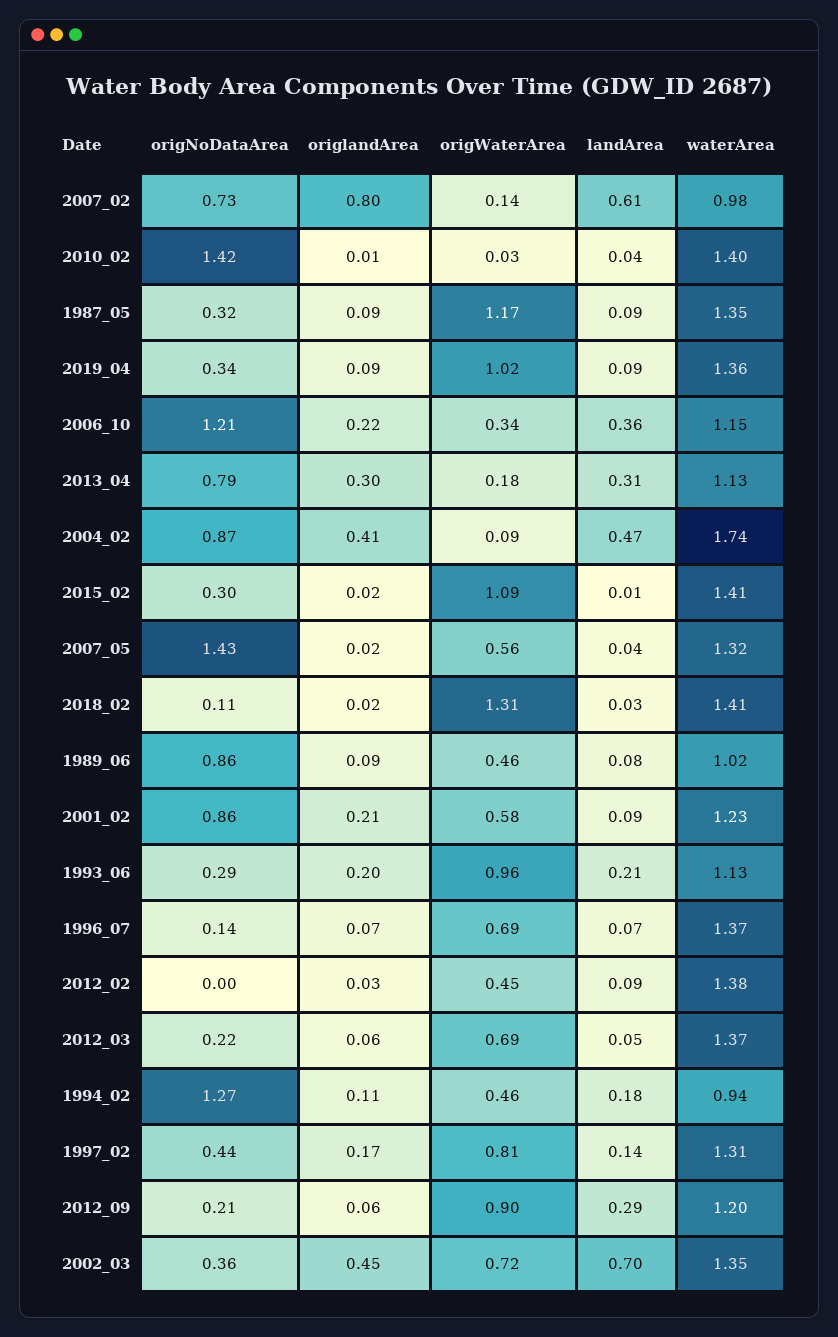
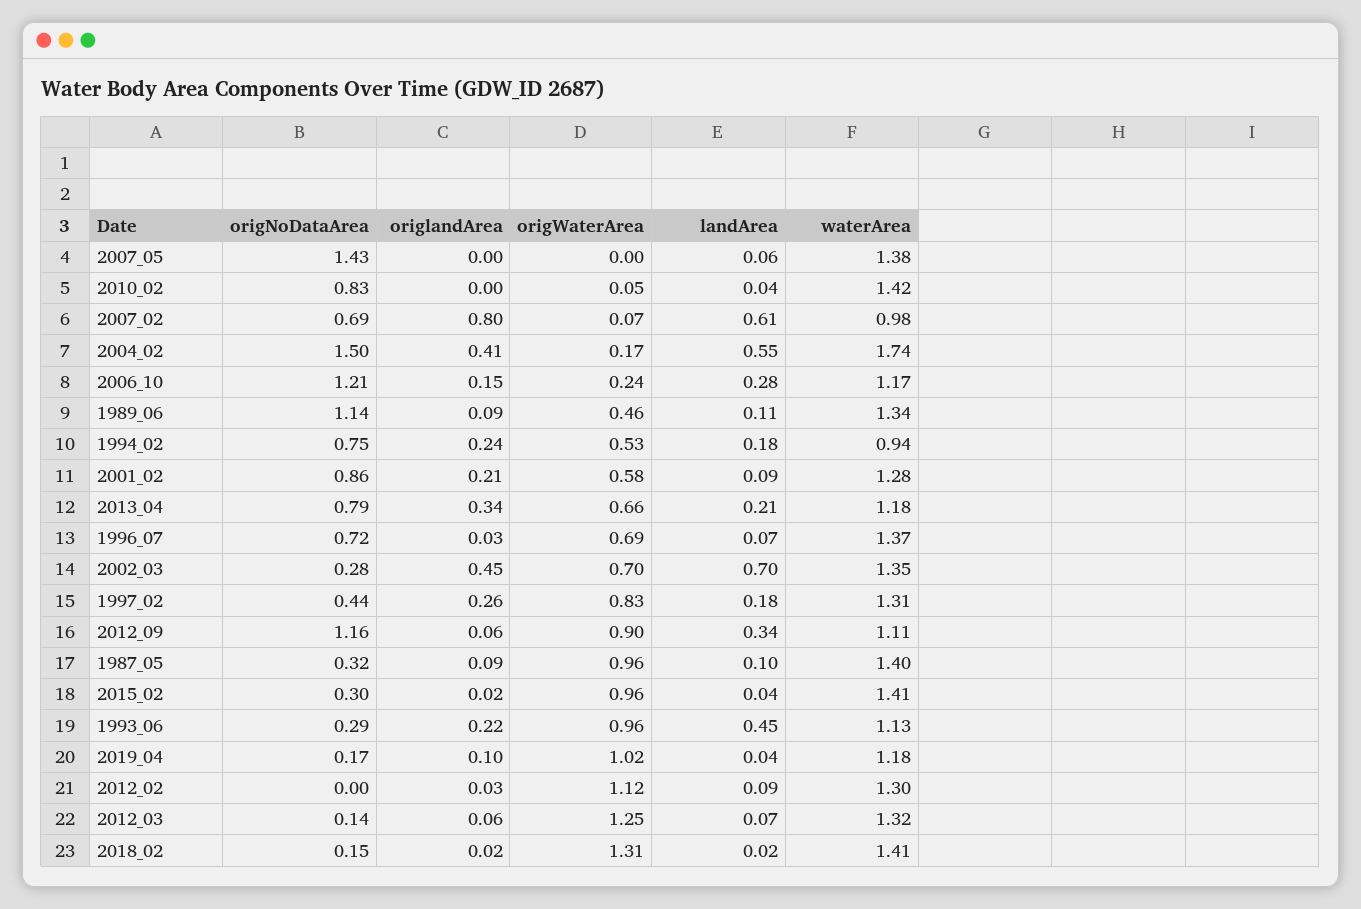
  {
    "origNoDataArea": {
-     "2007_02": 0.73,
+     "2007_02": 0.69,
-     "2010_02": 1.42,
+     "2010_02": 0.83,
      "1987_05": 0.32,
-     "2019_04": 0.34,
+     "2019_04": 0.17,
      "2006_10": 1.21,
      "2013_04": 0.79,
-     "2004_02": 0.87,
+     "2004_02": 1.5,
      "2015_02": 0.3,
      "2007_05": 1.43,
-     "2018_02": 0.11,
+     "2018_02": 0.15,
-     "1989_06": 0.86,
+     "1989_06": 1.14,
      "2001_02": 0.86,
      "1993_06": 0.29,
-     "1996_07": 0.14,
+     "1996_07": 0.72,
      "2012_02": 0,
-     "2012_03": 0.22,
+     "2012_03": 0.14,
-     "1994_02": 1.27,
+     "1994_02": 0.75,
      "1997_02": 0.44,
-     "2012_09": 0.21,
+     "2012_09": 1.16,
-     "2002_03": 0.36
+     "2002_03": 0.28
    },
    "origlandArea": {
      "2007_02": 0.8,
-     "2010_02": 0.01,
+     "2010_02": 0,
      "1987_05": 0.09,
-     "2019_04": 0.09,
+     "2019_04": 0.1,
-     "2006_10": 0.22,
+     "2006_10": 0.15,
-     "2013_04": 0.3,
+     "2013_04": 0.34,
      "2004_02": 0.41,
      "2015_02": 0.02,
-     "2007_05": 0.02,
+     "2007_05": 0,
      "2018_02": 0.02,
      "1989_06": 0.09,
      "2001_02": 0.21,
-     "1993_06": 0.2,
+     "1993_06": 0.22,
-     "1996_07": 0.07,
+     "1996_07": 0.03,
      "2012_02": 0.03,
      "2012_03": 0.06,
-     "1994_02": 0.11,
+     "1994_02": 0.24,
-     "1997_02": 0.17,
+     "1997_02": 0.26,
      "2012_09": 0.06,
      "2002_03": 0.45
    },
    "origWaterArea": {
-     "2007_02": 0.14,
+     "2007_02": 0.07,
-     "2010_02": 0.03,
+     "2010_02": 0.05,
-     "1987_05": 1.17,
+     "1987_05": 0.96,
      "2019_04": 1.02,
-     "2006_10": 0.34,
+     "2006_10": 0.24,
-     "2013_04": 0.18,
+     "2013_04": 0.66,
-     "2004_02": 0.09,
+     "2004_02": 0.17,
-     "2015_02": 1.09,
+     "2015_02": 0.96,
-     "2007_05": 0.56,
+     "2007_05": 0,
      "2018_02": 1.31,
      "1989_06": 0.46,
      "2001_02": 0.58,
      "1993_06": 0.96,
      "1996_07": 0.69,
-     "2012_02": 0.45,
+     "2012_02": 1.12,
-     "2012_03": 0.69,
+     "2012_03": 1.25,
-     "1994_02": 0.46,
+     "1994_02": 0.53,
-     "1997_02": 0.81,
+     "1997_02": 0.83,
      "2012_09": 0.9,
-     "2002_03": 0.72
+     "2002_03": 0.7
    },
    "landArea": {
      "2007_02": 0.61,
      "2010_02": 0.04,
-     "1987_05": 0.09,
+     "1987_05": 0.1,
-     "2019_04": 0.09,
+     "2019_04": 0.04,
-     "2006_10": 0.36,
+     "2006_10": 0.28,
-     "2013_04": 0.31,
+     "2013_04": 0.21,
-     "2004_02": 0.47,
+     "2004_02": 0.55,
-     "2015_02": 0.01,
+     "2015_02": 0.04,
-     "2007_05": 0.04,
+     "2007_05": 0.06,
-     "2018_02": 0.03,
+     "2018_02": 0.02,
-     "1989_06": 0.08,
+     "1989_06": 0.11,
      "2001_02": 0.09,
-     "1993_06": 0.21,
+     "1993_06": 0.45,
      "1996_07": 0.07,
      "2012_02": 0.09,
-     "2012_03": 0.05,
+     "2012_03": 0.07,
      "1994_02": 0.18,
-     "1997_02": 0.14,
+     "1997_02": 0.18,
-     "2012_09": 0.29,
+     "2012_09": 0.34,
      "2002_03": 0.7
    },
    "waterArea": {
      "2007_02": 0.98,
-     "2010_02": 1.4,
+     "2010_02": 1.42,
-     "1987_05": 1.35,
+     "1987_05": 1.4,
-     "2019_04": 1.36,
+     "2019_04": 1.18,
-     "2006_10": 1.15,
+     "2006_10": 1.17,
-     "2013_04": 1.13,
+     "2013_04": 1.18,
      "2004_02": 1.74,
      "2015_02": 1.41,
-     "2007_05": 1.32,
+     "2007_05": 1.38,
      "2018_02": 1.41,
-     "1989_06": 1.02,
+     "1989_06": 1.34,
-     "2001_02": 1.23,
+     "2001_02": 1.28,
      "1993_06": 1.13,
      "1996_07": 1.37,
-     "2012_02": 1.38,
+     "2012_02": 1.3,
-     "2012_03": 1.37,
+     "2012_03": 1.32,
      "1994_02": 0.94,
      "1997_02": 1.31,
-     "2012_09": 1.2,
+     "2012_09": 1.11,
      "2002_03": 1.35
    }
  }

